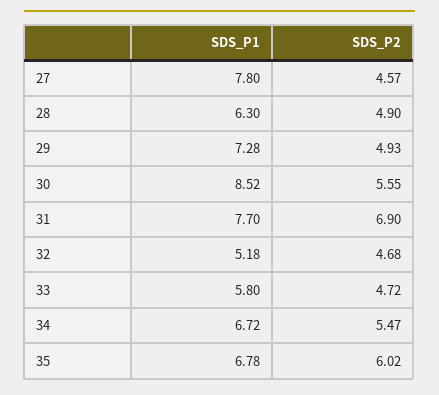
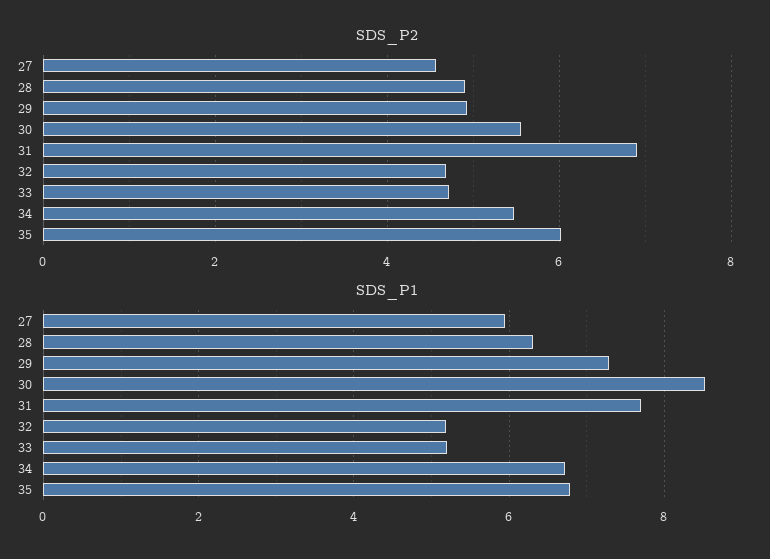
  {
    "SDS_P1": {
-     "27": 7.8,
+     "27": 6,
      "28": 6.3,
      "29": 7.28,
      "30": 8.52,
      "31": 7.7,
      "32": 5.18,
-     "33": 5.8,
+     "33": 5.2,
      "34": 6.72,
      "35": 6.78
    },
    "SDS_P2": {
      "27": 4.57,
      "28": 4.9,
      "29": 4.93,
      "30": 5.55,
      "31": 6.9,
      "32": 4.68,
      "33": 4.72,
      "34": 5.47,
      "35": 6.02
    }
  }

